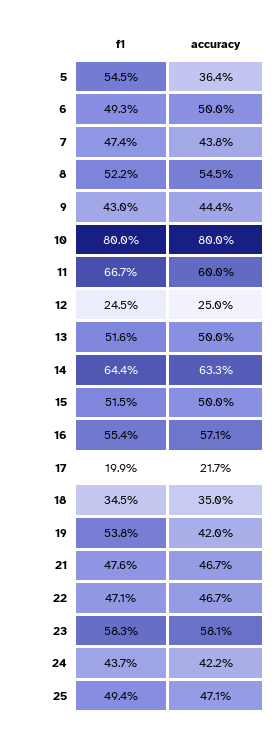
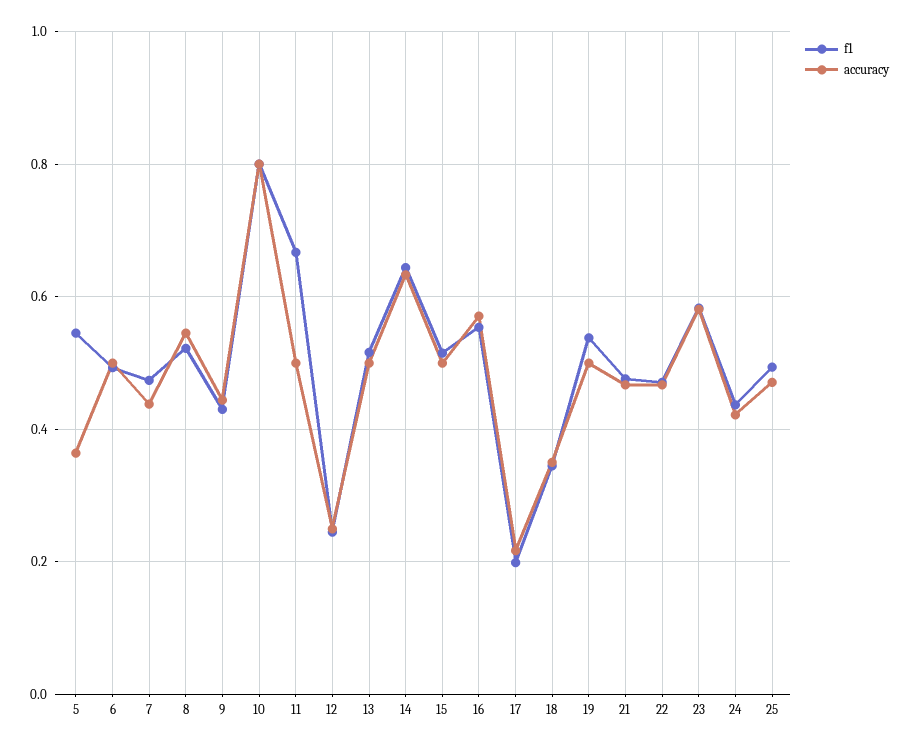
  {
    "f1": {
      "5": 0.545,
      "6": 0.493,
      "7": 0.474,
      "8": 0.522,
      "9": 0.43,
      "10": 0.8,
      "11": 0.667,
      "12": 0.245,
      "13": 0.516,
      "14": 0.644,
      "15": 0.515,
      "16": 0.554,
      "17": 0.199,
      "18": 0.345,
      "19": 0.538,
      "21": 0.476,
      "22": 0.471,
      "23": 0.583,
      "24": 0.437,
      "25": 0.494
    },
    "accuracy": {
      "5": 0.364,
      "6": 0.5,
      "7": 0.438,
      "8": 0.545,
      "9": 0.444,
      "10": 0.8,
-     "11": 0.6,
+     "11": 0.5,
      "12": 0.25,
      "13": 0.5,
      "14": 0.633,
      "15": 0.5,
      "16": 0.571,
      "17": 0.217,
      "18": 0.35,
-     "19": 0.42,
+     "19": 0.5,
      "21": 0.467,
      "22": 0.467,
      "23": 0.581,
      "24": 0.422,
      "25": 0.471
    }
  }

